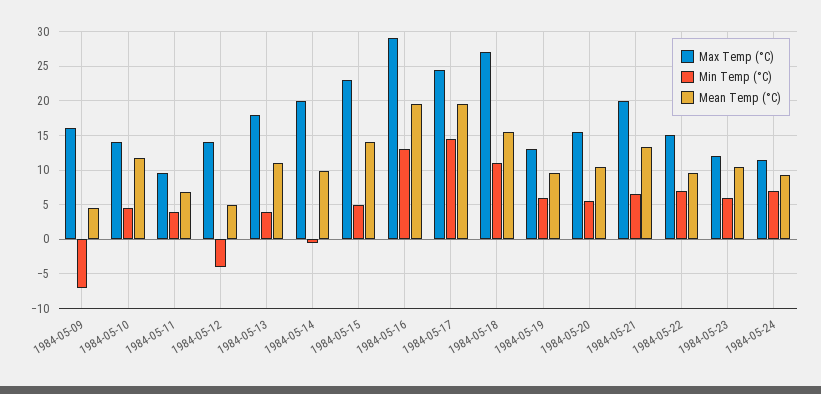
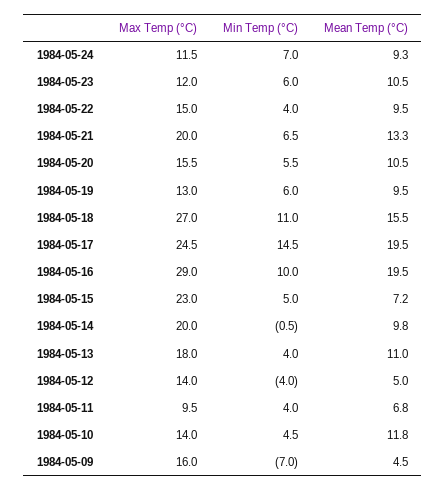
  {
    "Max Temp (°C)": {
      "1984-05-09": 16,
      "1984-05-10": 14,
      "1984-05-11": 9.5,
      "1984-05-12": 14,
      "1984-05-13": 18,
      "1984-05-14": 20,
      "1984-05-15": 23,
      "1984-05-16": 29,
      "1984-05-17": 24.5,
      "1984-05-18": 27,
      "1984-05-19": 13,
      "1984-05-20": 15.5,
      "1984-05-21": 20,
      "1984-05-22": 15,
      "1984-05-23": 12,
      "1984-05-24": 11.5
    },
    "Min Temp (°C)": {
      "1984-05-09": -7,
      "1984-05-10": 4.5,
      "1984-05-11": 4,
      "1984-05-12": -4,
      "1984-05-13": 4,
      "1984-05-14": -0.5,
      "1984-05-15": 5,
-     "1984-05-16": 13,
+     "1984-05-16": 10,
      "1984-05-17": 14.5,
      "1984-05-18": 11,
      "1984-05-19": 6,
      "1984-05-20": 5.5,
      "1984-05-21": 6.5,
-     "1984-05-22": 7,
+     "1984-05-22": 4,
      "1984-05-23": 6,
      "1984-05-24": 7
    },
    "Mean Temp (°C)": {
      "1984-05-09": 4.5,
      "1984-05-10": 11.8,
      "1984-05-11": 6.8,
      "1984-05-12": 5,
      "1984-05-13": 11,
      "1984-05-14": 9.8,
-     "1984-05-15": 14,
+     "1984-05-15": 7.2,
      "1984-05-16": 19.5,
      "1984-05-17": 19.5,
      "1984-05-18": 15.5,
      "1984-05-19": 9.5,
      "1984-05-20": 10.5,
      "1984-05-21": 13.3,
      "1984-05-22": 9.5,
      "1984-05-23": 10.5,
      "1984-05-24": 9.3
    }
  }

